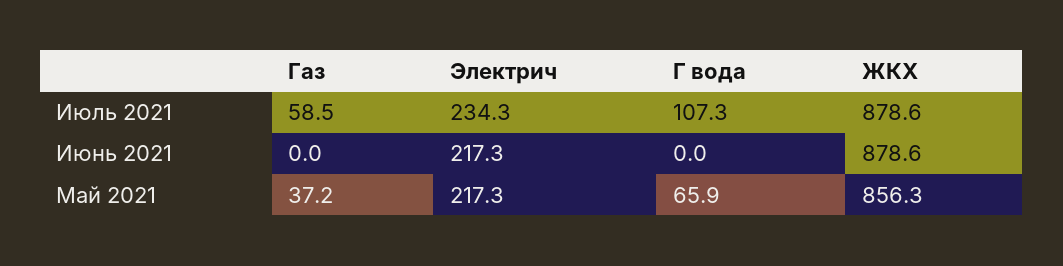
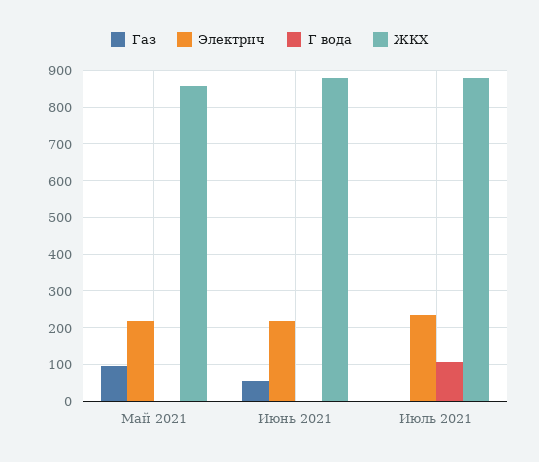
  {
    "Газ": {
-     "Июль 2021": 58.5,
+     "Июль 2021": 0,
-     "Июнь 2021": 0,
+     "Июнь 2021": 60,
-     "Май 2021": 37.2
+     "Май 2021": 100
    },
    "Электрич": {
      "Июль 2021": 234.3,
      "Июнь 2021": 217.3,
      "Май 2021": 217.3
    },
    "Г вода": {
      "Июль 2021": 107.3,
      "Июнь 2021": 0,
-     "Май 2021": 65.9
+     "Май 2021": 0
    },
    "ЖКХ": {
      "Июль 2021": 878.6,
      "Июнь 2021": 878.6,
      "Май 2021": 856.3
    }
  }

